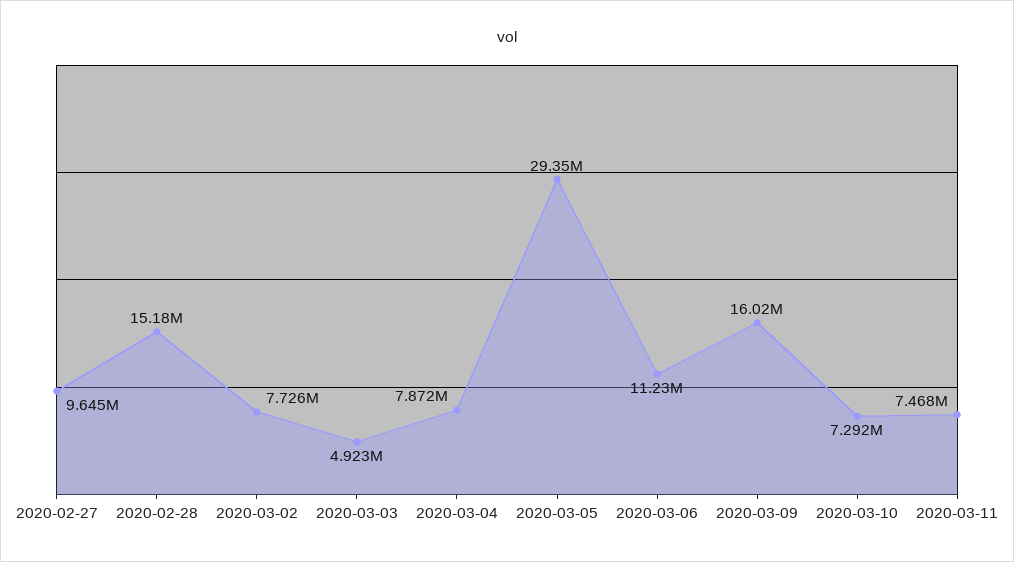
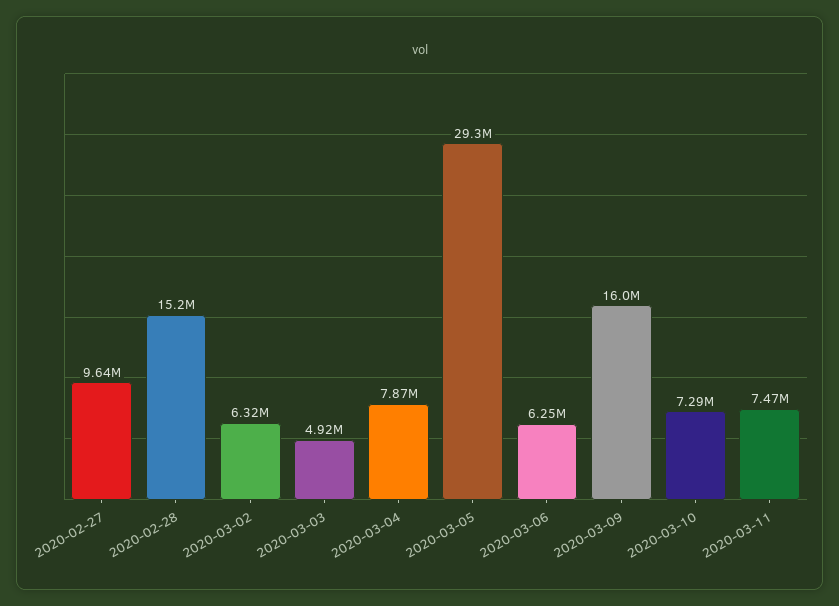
  {
    "2020-02-27": 9645000,
    "2020-02-28": 15180000,
-   "2020-03-02": 7726000,
+   "2020-03-02": 6320000,
    "2020-03-03": 4923000,
    "2020-03-04": 7872000,
    "2020-03-05": 29350000,
-   "2020-03-06": 11230000,
+   "2020-03-06": 6250000,
    "2020-03-09": 16020000,
    "2020-03-10": 7292000,
    "2020-03-11": 7468000
  }

